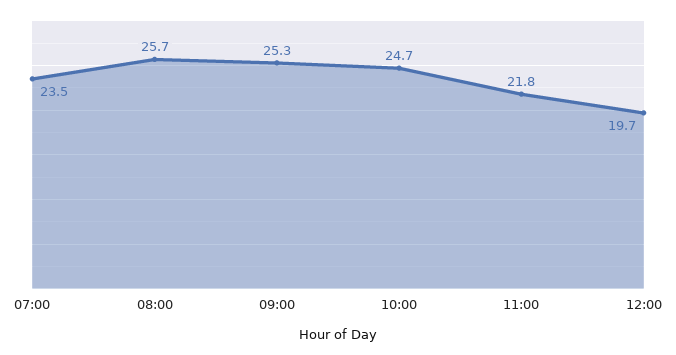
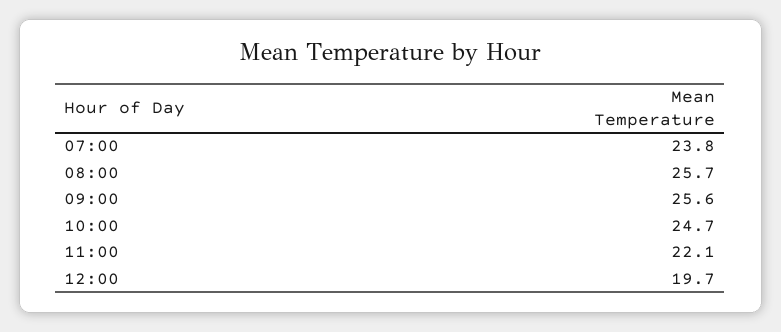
  {
-   "07:00": 23.5,
+   "07:00": 23.8,
    "08:00": 25.7,
-   "09:00": 25.3,
+   "09:00": 25.6,
    "10:00": 24.7,
-   "11:00": 21.8,
+   "11:00": 22.1,
    "12:00": 19.7
  }

